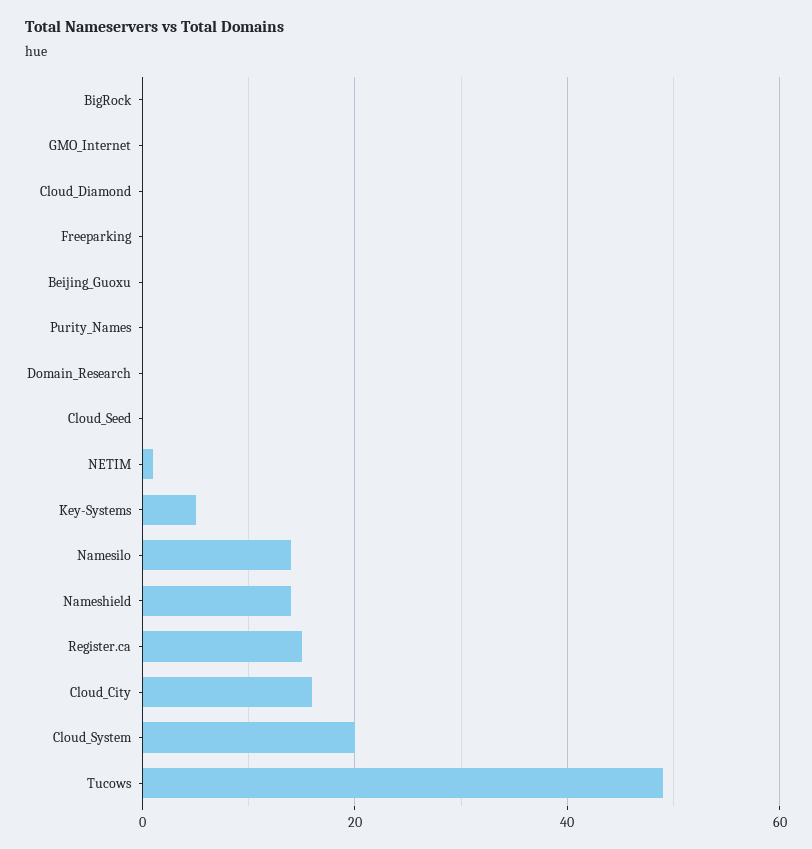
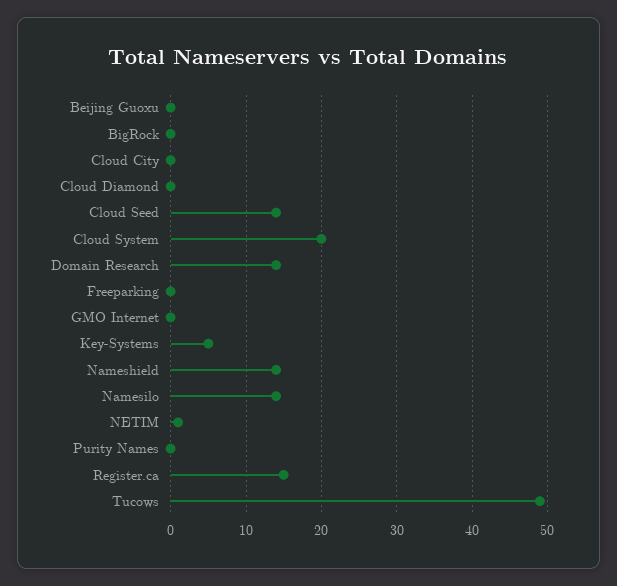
  {
    "BigRock": 0,
    "GMO_Internet": 0,
    "Cloud_Diamond": 0,
    "Freeparking": 0,
    "Beijing_Guoxu": 0,
    "Purity_Names": 0,
-   "Domain_Research": 0,
+   "Domain_Research": 14,
-   "Cloud_Seed": 0,
+   "Cloud_Seed": 14,
    "NETIM": 1,
    "Key-Systems": 5,
    "Namesilo": 14,
    "Nameshield": 14,
    "Register.ca": 15,
-   "Cloud_City": 15,
+   "Cloud_City": 0,
    "Cloud_System": 20,
    "Tucows": 49
  }

